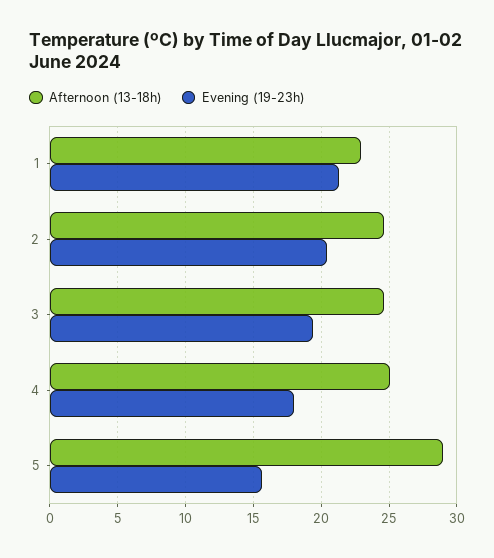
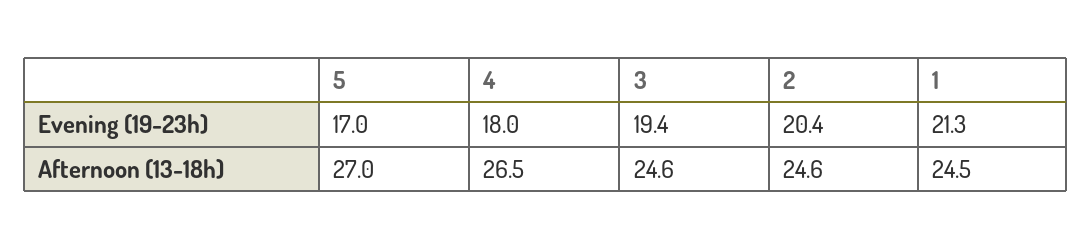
  {
    "Afternoon (13-18h)": {
-     "1": 23,
+     "1": 24.5,
      "2": 24.6,
      "3": 24.6,
-     "4": 25,
+     "4": 26.5,
-     "5": 29
+     "5": 27
    },
    "Evening (19-23h)": {
      "1": 21.3,
      "2": 20.4,
      "3": 19.4,
      "4": 18,
-     "5": 15.5
+     "5": 17
    }
  }

